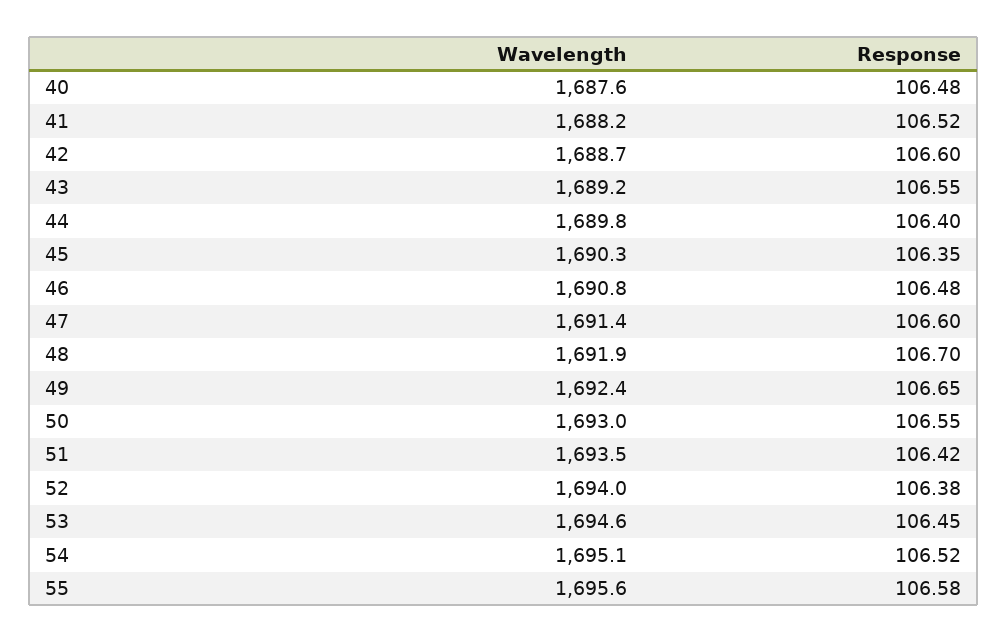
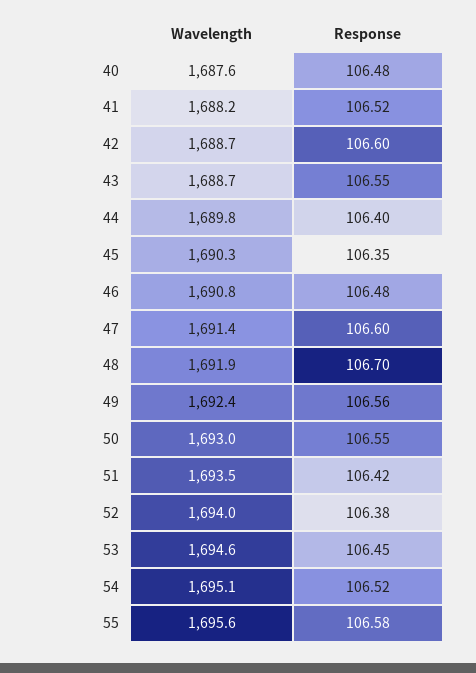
  {
    "Wavelength": {
      "40": 1687.6,
      "41": 1688.2,
      "42": 1688.7,
-     "43": 1689.2,
+     "43": 1688.7,
      "44": 1689.8,
      "45": 1690.3,
      "46": 1690.8,
      "47": 1691.4,
      "48": 1691.9,
      "49": 1692.4,
      "50": 1693,
      "51": 1693.5,
      "52": 1694,
      "53": 1694.6,
      "54": 1695.1,
      "55": 1695.6
    },
    "Response": {
      "40": 106.48,
      "41": 106.52,
      "42": 106.6,
      "43": 106.55,
      "44": 106.4,
      "45": 106.35,
      "46": 106.48,
      "47": 106.6,
      "48": 106.7,
-     "49": 106.65,
+     "49": 106.56,
      "50": 106.55,
      "51": 106.42,
      "52": 106.38,
      "53": 106.45,
      "54": 106.52,
      "55": 106.58
    }
  }

